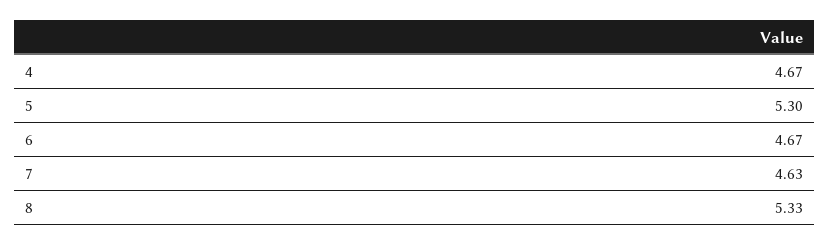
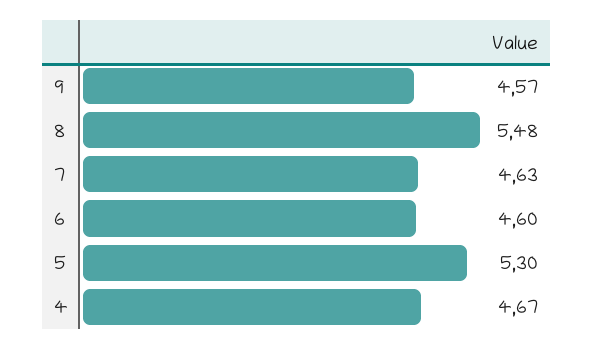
  {
    "4": 4.67,
    "5": 5.3,
-   "6": 4.67,
+   "6": 4.6,
    "7": 4.63,
-   "8": 5.33
+   "8": 5.48,
+   "9": 4.57
  }

